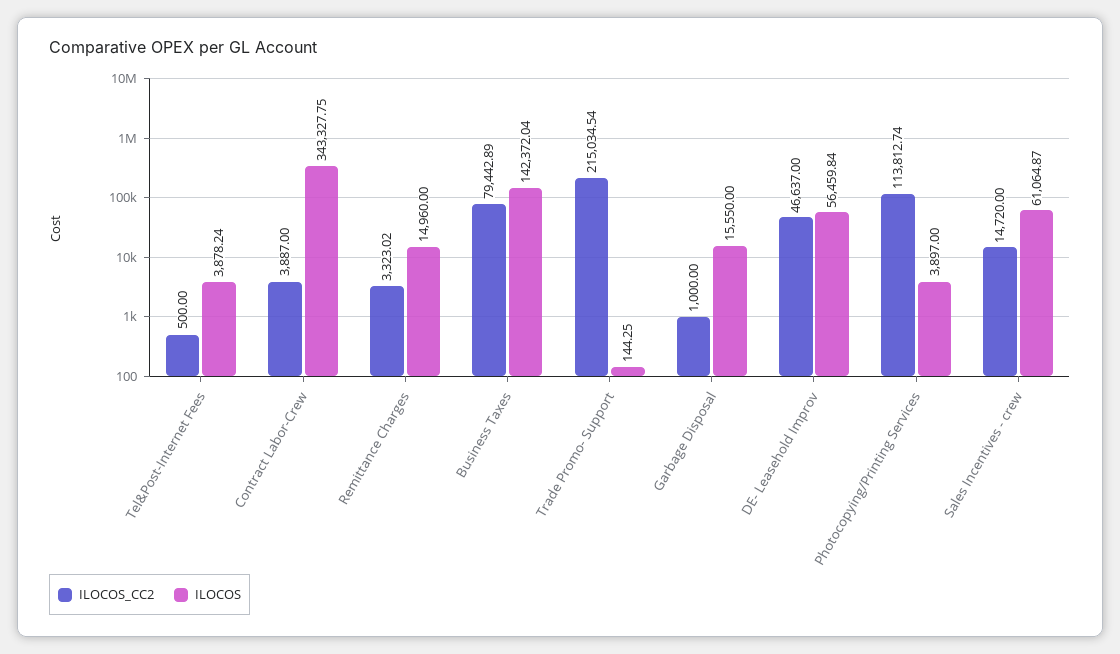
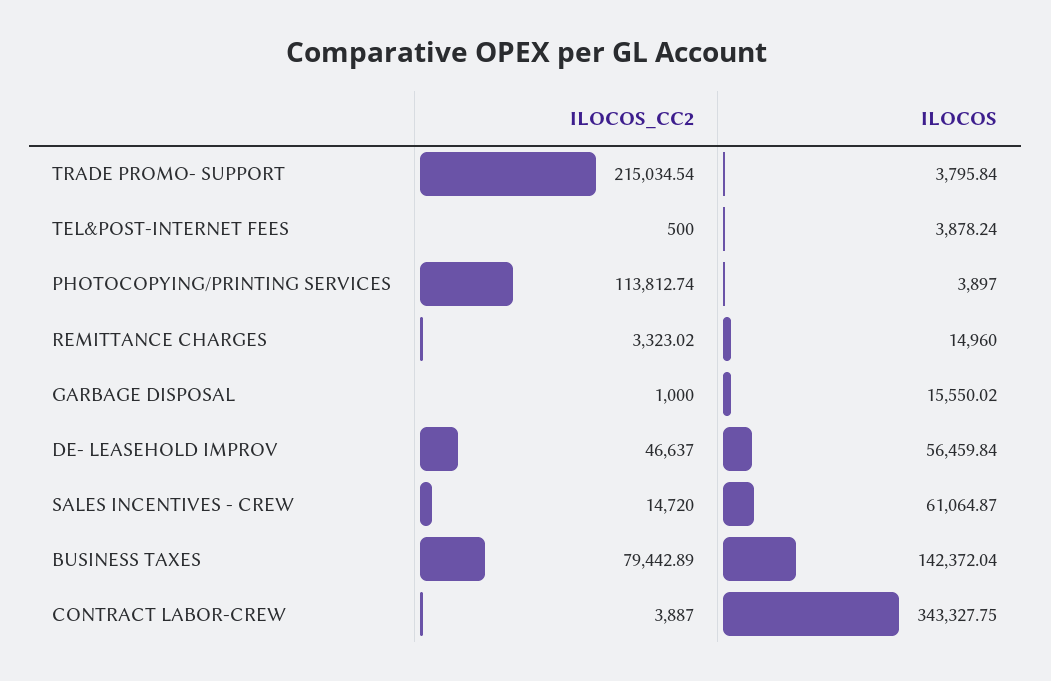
  {
    "ILOCOS_CC2": {
      "Tel&Post-Internet Fees": 500,
      "Contract Labor-Crew": 3887,
      "Remittance Charges": 3323.02,
      "Business Taxes": 79442.89,
      "Trade Promo- Support": 215034.54,
      "Garbage Disposal": 1000,
      "DE- Leasehold Improv": 46637,
      "Photocopying/Printing Services": 113812.74,
      "Sales Incentives - crew": 14720
    },
    "ILOCOS": {
      "Tel&Post-Internet Fees": 3878.24,
      "Contract Labor-Crew": 343327.75,
      "Remittance Charges": 14960,
      "Business Taxes": 142372.04,
-     "Trade Promo- Support": 144.25,
+     "Trade Promo- Support": 3795.84,
-     "Garbage Disposal": 15550,
+     "Garbage Disposal": 15550.02,
      "DE- Leasehold Improv": 56459.84,
      "Photocopying/Printing Services": 3897,
      "Sales Incentives - crew": 61064.87
    }
  }

